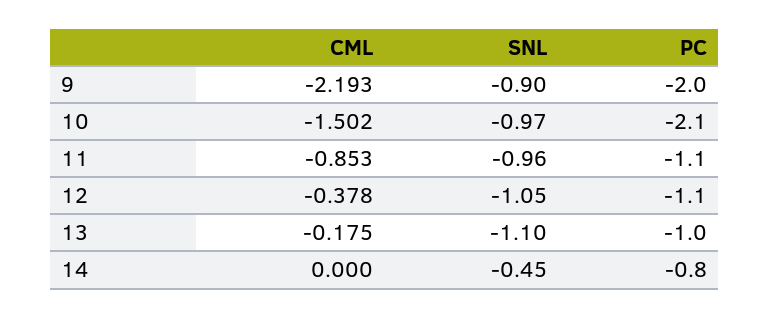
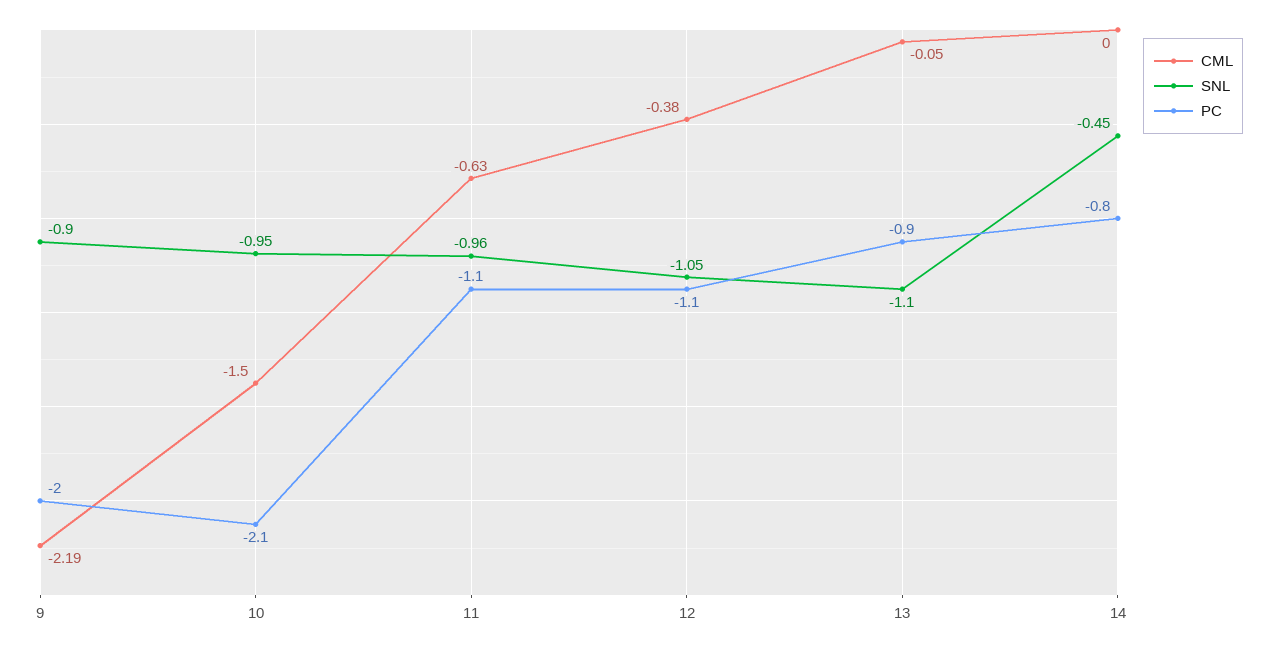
  {
    "CML": {
      "9": -2.193,
      "10": -1.502,
-     "11": -0.853,
+     "11": -0.63,
      "12": -0.378,
-     "13": -0.175,
+     "13": -0.05,
      "14": 0
    },
    "SNL": {
      "9": -0.9,
-     "10": -0.97,
+     "10": -0.95,
      "11": -0.96,
      "12": -1.05,
      "13": -1.1,
      "14": -0.45
    },
    "PC": {
      "9": -2,
      "10": -2.1,
      "11": -1.1,
      "12": -1.1,
-     "13": -1,
+     "13": -0.9,
      "14": -0.8
    }
  }

